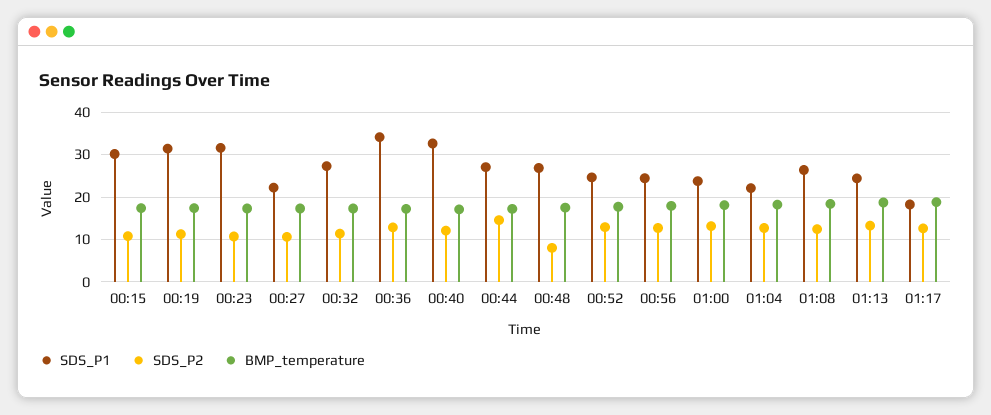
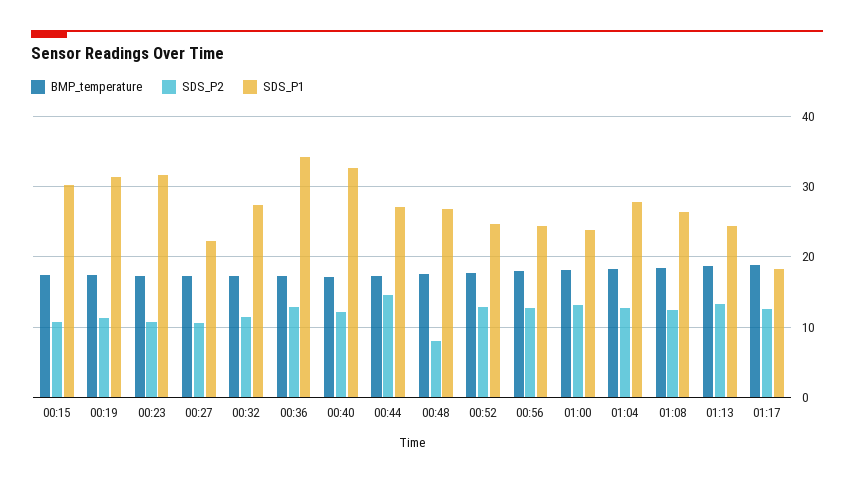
  {
    "SDS_P1": {
      "00:15": 30,
      "00:19": 31,
      "00:23": 32,
      "00:27": 22,
      "00:32": 27,
      "00:36": 34,
      "00:40": 33,
      "00:44": 27,
      "00:48": 27,
      "00:52": 25,
      "00:56": 24,
      "01:00": 24,
-     "01:04": 22,
+     "01:04": 28,
      "01:08": 26,
      "01:13": 24,
      "01:17": 18
    },
    "SDS_P2": {
      "00:15": 11,
      "00:19": 11,
      "00:23": 11,
      "00:27": 11,
      "00:32": 11,
      "00:36": 13,
      "00:40": 12,
      "00:44": 15,
      "00:48": 8,
      "00:52": 13,
      "00:56": 13,
      "01:00": 13,
      "01:04": 13,
      "01:08": 12,
      "01:13": 13,
      "01:17": 13
    },
    "BMP_temperature": {
      "00:15": 17,
      "00:19": 17,
      "00:23": 17,
      "00:27": 17,
      "00:32": 17,
      "00:36": 17,
      "00:40": 17,
      "00:44": 17,
      "00:48": 18,
      "00:52": 18,
      "00:56": 18,
      "01:00": 18,
      "01:04": 18,
      "01:08": 18,
      "01:13": 19,
      "01:17": 19
    }
  }

